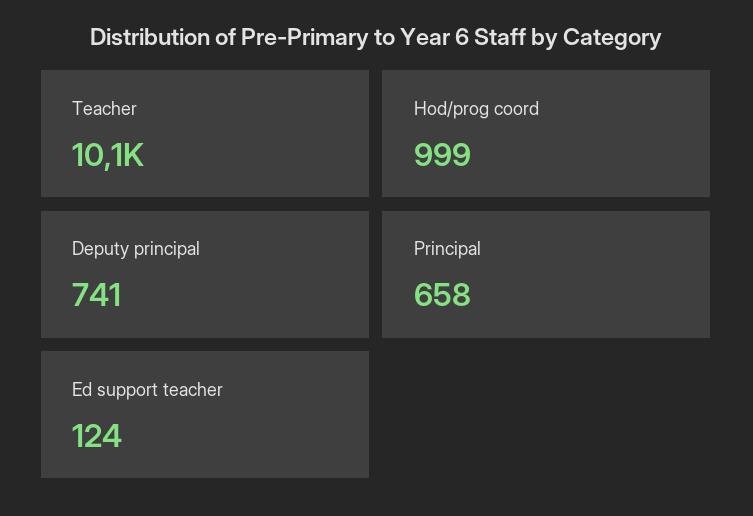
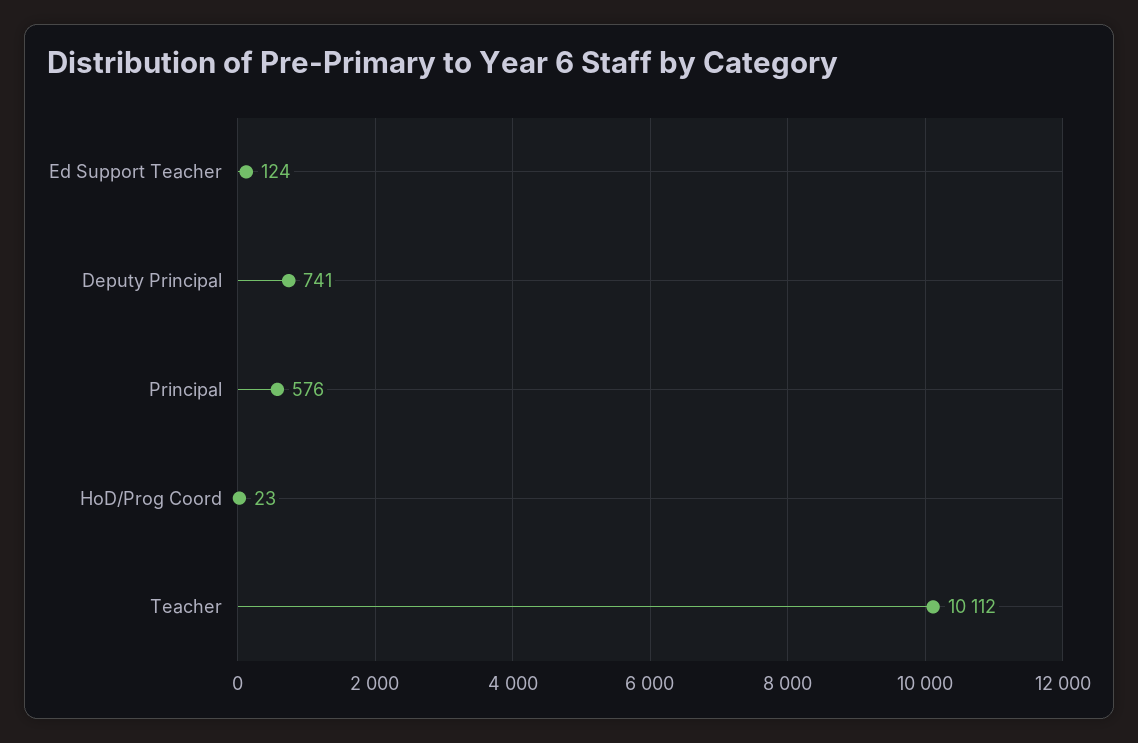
  {
    "Teacher": 10112,
-   "Hod/prog coord": 999,
+   "Hod/prog coord": 23,
    "Deputy principal": 741,
-   "Principal": 658,
+   "Principal": 576,
    "Ed support teacher": 124
  }

